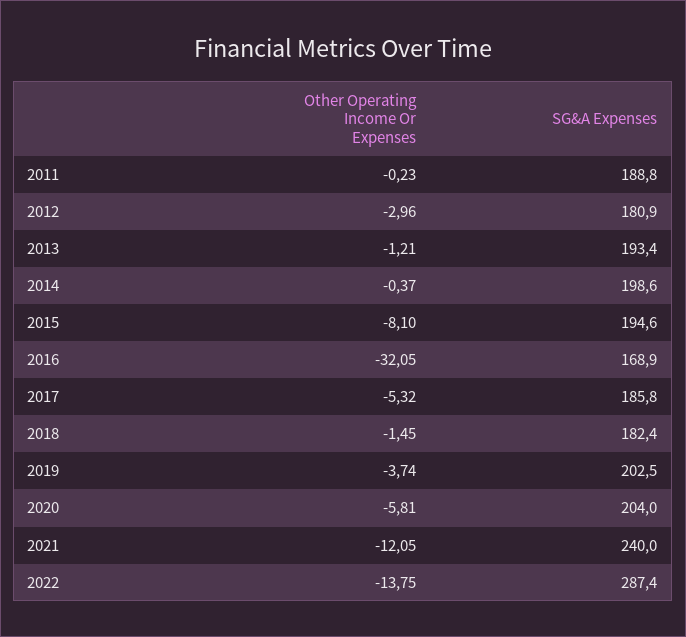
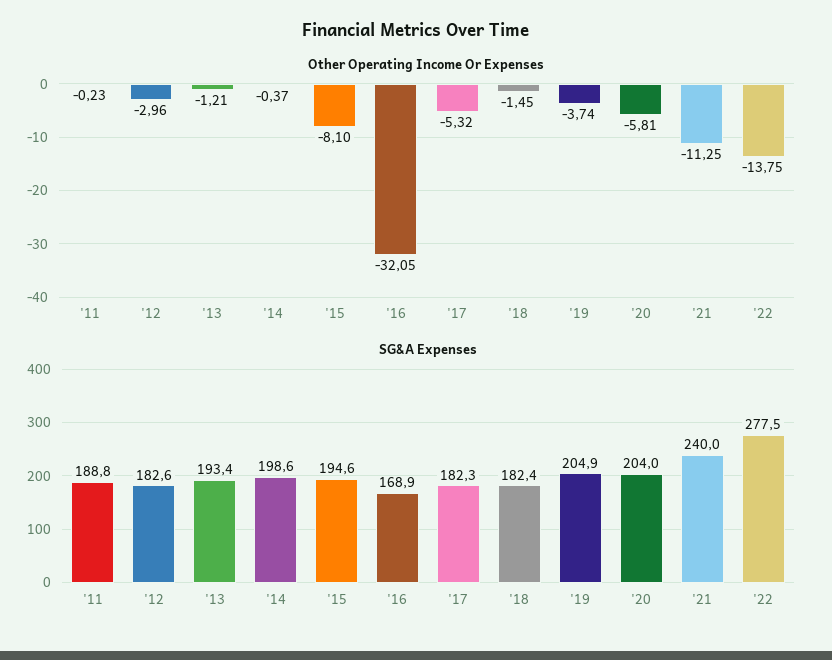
  {
    "Other Operating Income Or Expenses": {
      "2011": -0.23,
      "2012": -2.96,
      "2013": -1.21,
      "2014": -0.37,
      "2015": -8.1,
      "2016": -32.05,
      "2017": -5.32,
      "2018": -1.45,
      "2019": -3.74,
      "2020": -5.81,
-     "2021": -12.05,
+     "2021": -11.25,
      "2022": -13.75
    },
    "SG&A Expenses": {
      "2011": 188.8,
-     "2012": 180.9,
+     "2012": 182.6,
      "2013": 193.4,
      "2014": 198.6,
      "2015": 194.6,
      "2016": 168.9,
-     "2017": 185.8,
+     "2017": 182.3,
      "2018": 182.4,
-     "2019": 202.5,
+     "2019": 204.9,
      "2020": 204,
      "2021": 240,
-     "2022": 287.4
+     "2022": 277.5
    }
  }

